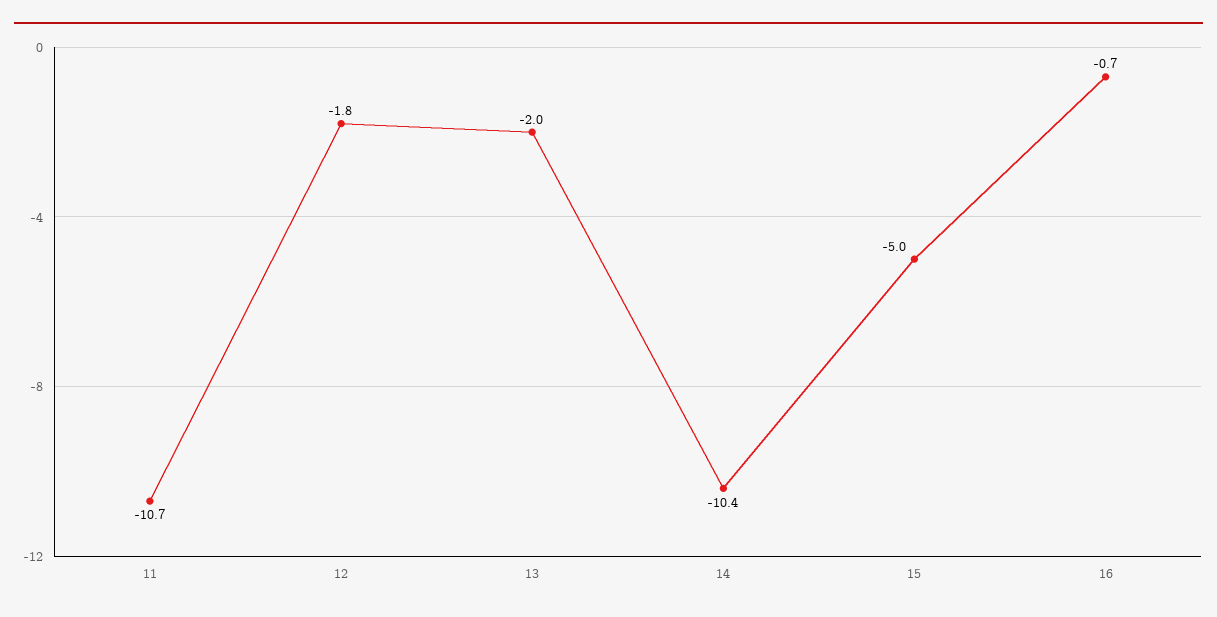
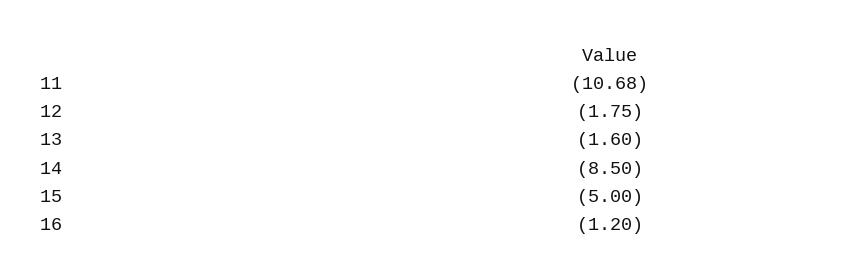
  {
    "11": -10.68,
    "12": -1.75,
-   "13": -2,
+   "13": -1.6,
-   "14": -10.4,
+   "14": -8.5,
    "15": -5,
-   "16": -0.7
+   "16": -1.2
  }

